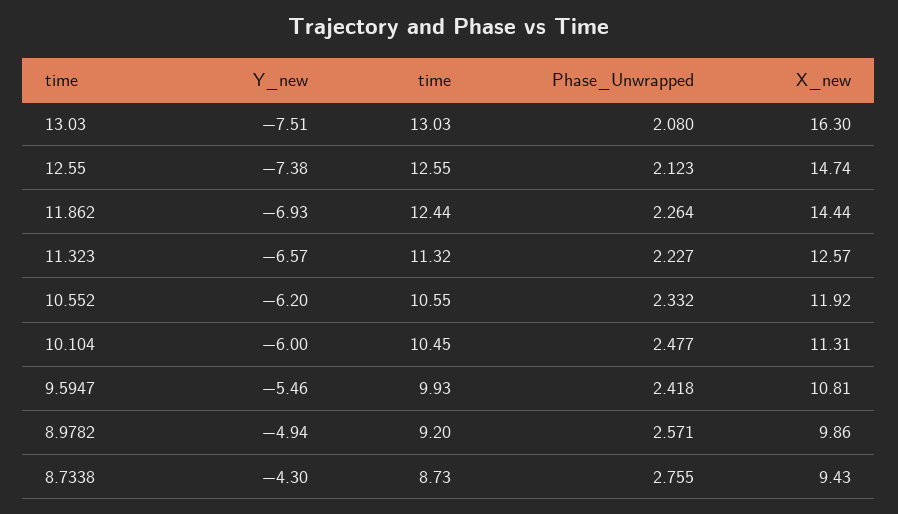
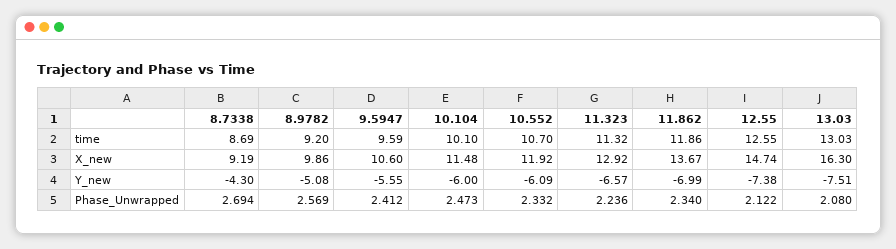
  {
    "Y_new": {
      "13.03": -7.51,
      "12.55": -7.38,
-     "11.862": -6.93,
+     "11.862": -6.99,
      "11.323": -6.57,
-     "10.552": -6.2,
+     "10.552": -6.09,
      "10.104": -6,
-     "9.5947": -5.46,
+     "9.5947": -5.55,
-     "8.9782": -4.94,
+     "8.9782": -5.08,
      "8.7338": -4.3
    },
    "time": {
      "13.03": 13.03,
      "12.55": 12.55,
-     "11.862": 12.44,
+     "11.862": 11.86,
      "11.323": 11.32,
-     "10.552": 10.55,
+     "10.552": 10.7,
-     "10.104": 10.45,
+     "10.104": 10.1,
-     "9.5947": 9.93,
+     "9.5947": 9.59,
      "8.9782": 9.2,
-     "8.7338": 8.73
+     "8.7338": 8.69
    },
    "Phase_Unwrapped": {
      "13.03": 2.08,
-     "12.55": 2.123,
+     "12.55": 2.122,
-     "11.862": 2.264,
+     "11.862": 2.34,
-     "11.323": 2.227,
+     "11.323": 2.236,
      "10.552": 2.332,
-     "10.104": 2.477,
+     "10.104": 2.473,
-     "9.5947": 2.418,
+     "9.5947": 2.412,
-     "8.9782": 2.571,
+     "8.9782": 2.569,
-     "8.7338": 2.755
+     "8.7338": 2.694
    },
    "X_new": {
      "13.03": 16.3,
      "12.55": 14.74,
-     "11.862": 14.44,
+     "11.862": 13.67,
-     "11.323": 12.57,
+     "11.323": 12.92,
      "10.552": 11.92,
-     "10.104": 11.31,
+     "10.104": 11.48,
-     "9.5947": 10.81,
+     "9.5947": 10.6,
      "8.9782": 9.86,
-     "8.7338": 9.43
+     "8.7338": 9.19
    }
  }

